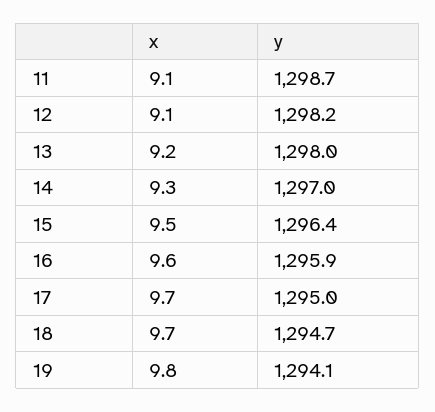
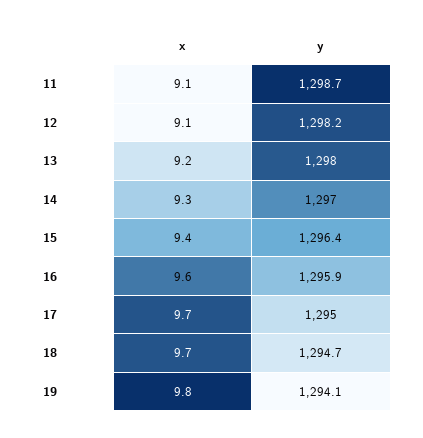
  {
    "x": {
      "11": 9.1,
      "12": 9.1,
      "13": 9.2,
      "14": 9.3,
-     "15": 9.5,
+     "15": 9.4,
      "16": 9.6,
      "17": 9.7,
      "18": 9.7,
      "19": 9.8
    },
    "y": {
      "11": 1298.7,
      "12": 1298.2,
      "13": 1298,
      "14": 1297,
      "15": 1296.4,
      "16": 1295.9,
      "17": 1295,
      "18": 1294.7,
      "19": 1294.1
    }
  }

